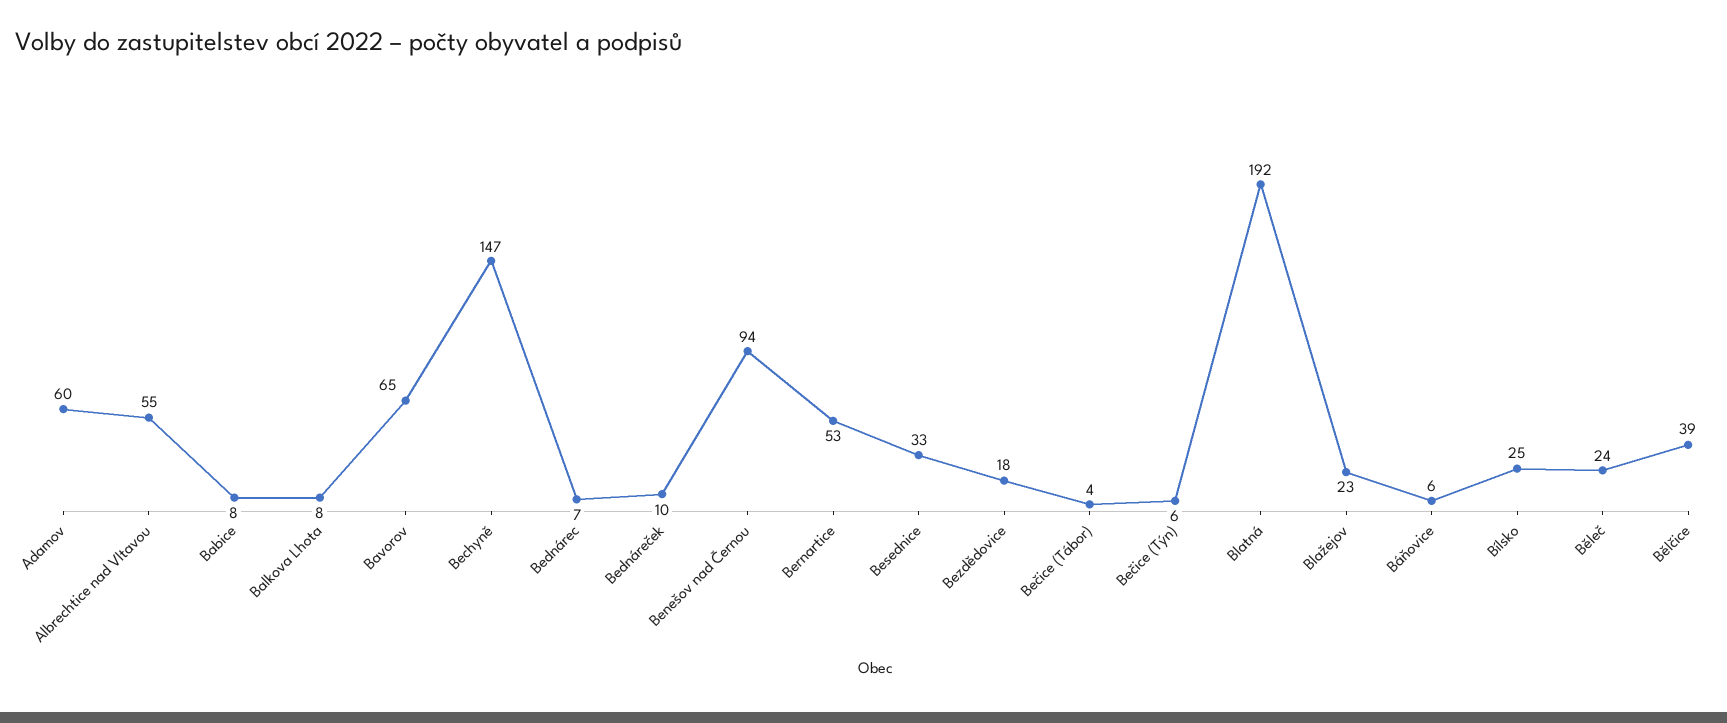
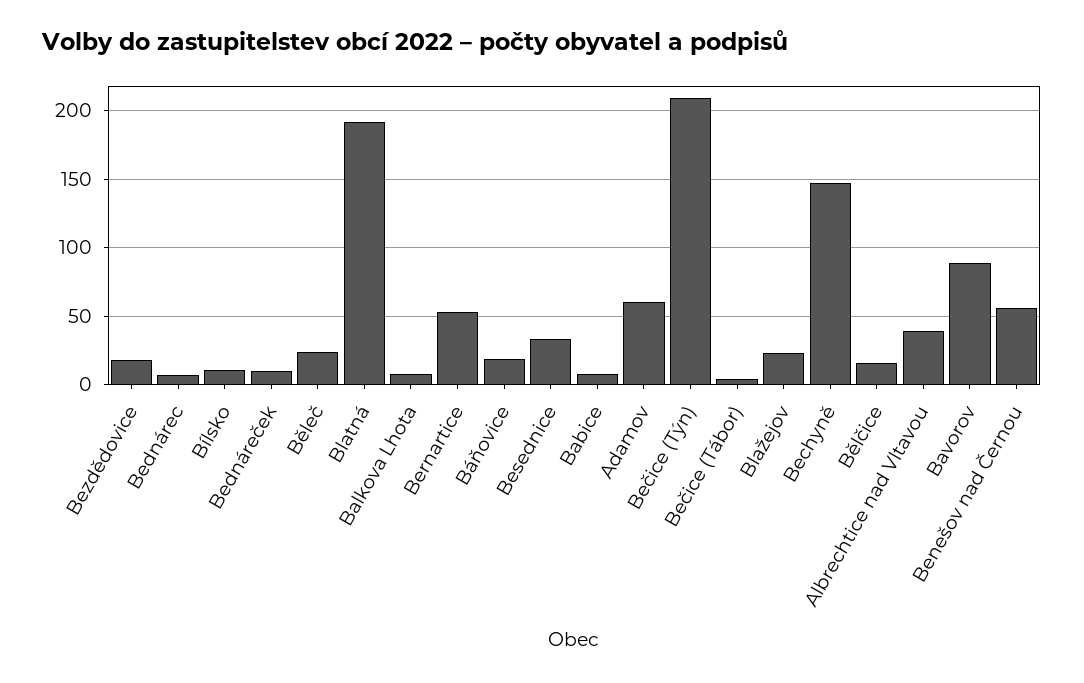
  {
    "Adamov": 60,
-   "Albrechtice nad Vltavou": 55,
+   "Albrechtice nad Vltavou": 40,
    "Babice": 8,
    "Balkova Lhota": 8,
-   "Bavorov": 65,
+   "Bavorov": 90,
    "Bechyně": 147,
    "Bednárec": 7,
    "Bednáreček": 10,
-   "Benešov nad Černou": 94,
+   "Benešov nad Černou": 55,
    "Bernartice": 53,
    "Besednice": 33,
    "Bezdědovice": 18,
    "Bečice (Tábor)": 4,
-   "Bečice (Týn)": 6,
+   "Bečice (Týn)": 210,
    "Blatná": 192,
    "Blažejov": 23,
-   "Báňovice": 6,
+   "Báňovice": 20,
-   "Bílsko": 25,
+   "Bílsko": 10,
    "Běleč": 24,
-   "Bělčice": 39
+   "Bělčice": 15
  }

